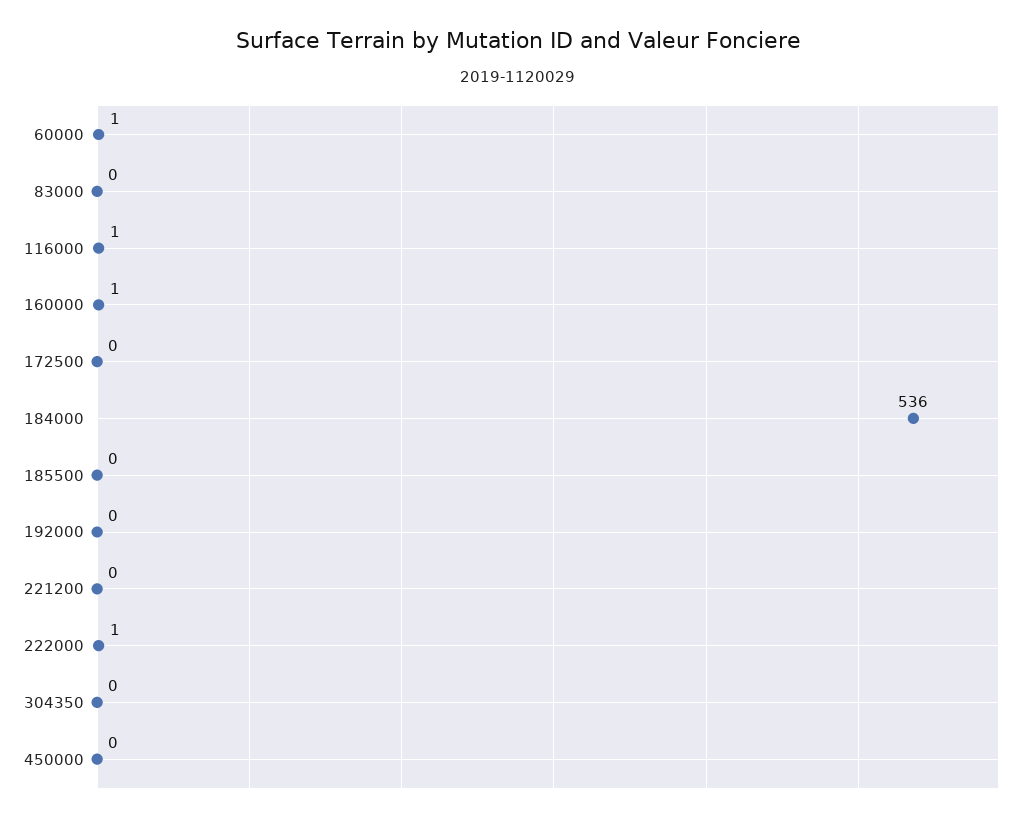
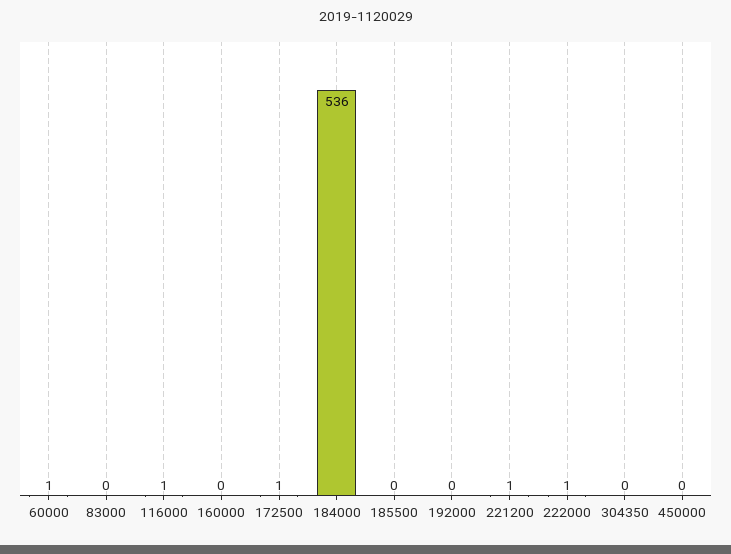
  {
    "60000": 1,
    "83000": 0,
    "116000": 1,
-   "160000": 1,
+   "160000": 0,
-   "172500": 0,
+   "172500": 1,
    "184000": 536,
    "185500": 0,
    "192000": 0,
-   "221200": 0,
+   "221200": 1,
    "222000": 1,
    "304350": 0,
    "450000": 0
  }

